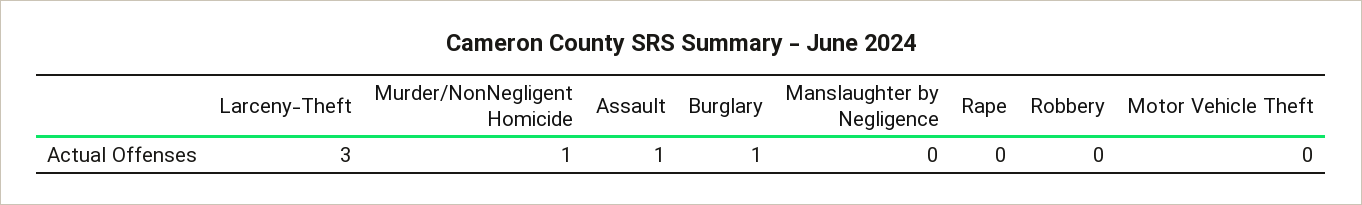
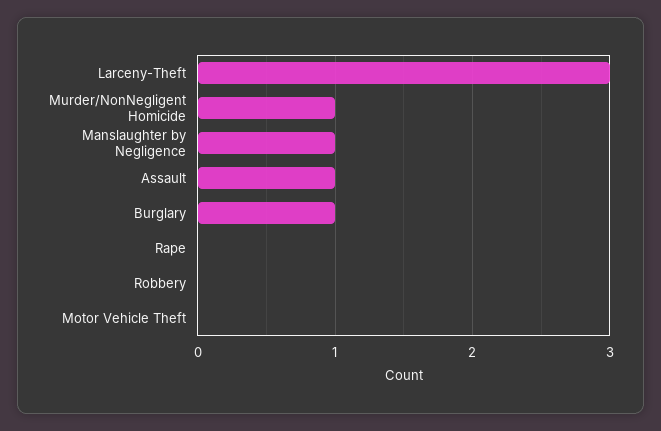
  {
    "Larceny-Theft": 3,
    "Murder/NonNegligent Homicide": 1,
    "Assault": 1,
    "Burglary": 1,
-   "Manslaughter by Negligence": 0,
+   "Manslaughter by Negligence": 1,
    "Rape": 0,
    "Robbery": 0,
    "Motor Vehicle Theft": 0
  }

